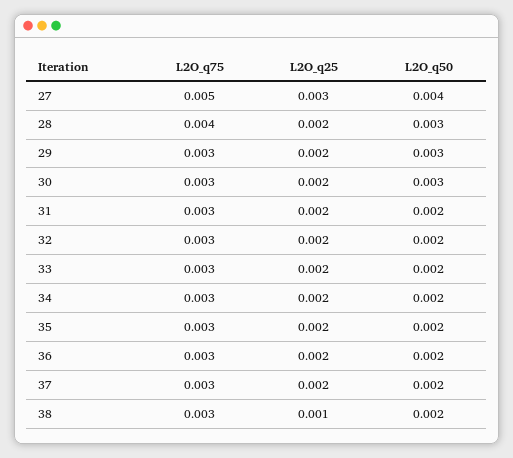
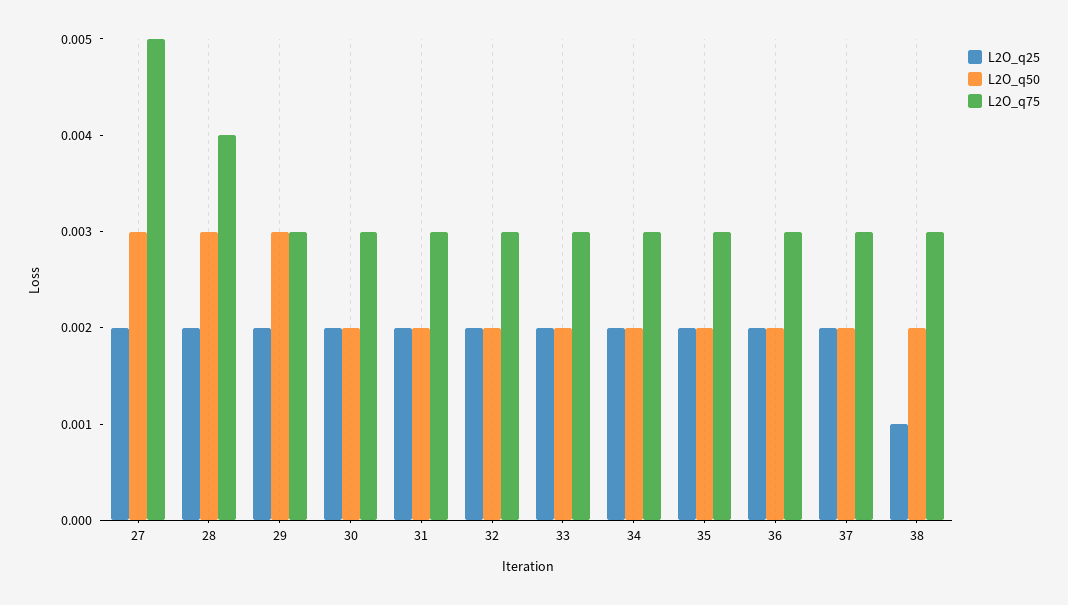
  {
    "L2O_q75": {
      "27": 0.005,
      "28": 0.004,
      "29": 0.003,
      "30": 0.003,
      "31": 0.003,
      "32": 0.003,
      "33": 0.003,
      "34": 0.003,
      "35": 0.003,
      "36": 0.003,
      "37": 0.003,
      "38": 0.003
    },
    "L2O_q25": {
-     "27": 0.003,
+     "27": 0.002,
      "28": 0.002,
      "29": 0.002,
      "30": 0.002,
      "31": 0.002,
      "32": 0.002,
      "33": 0.002,
      "34": 0.002,
      "35": 0.002,
      "36": 0.002,
      "37": 0.002,
      "38": 0.001
    },
    "L2O_q50": {
-     "27": 0.004,
+     "27": 0.003,
      "28": 0.003,
      "29": 0.003,
-     "30": 0.003,
+     "30": 0.002,
      "31": 0.002,
      "32": 0.002,
      "33": 0.002,
      "34": 0.002,
      "35": 0.002,
      "36": 0.002,
      "37": 0.002,
      "38": 0.002
    }
  }

